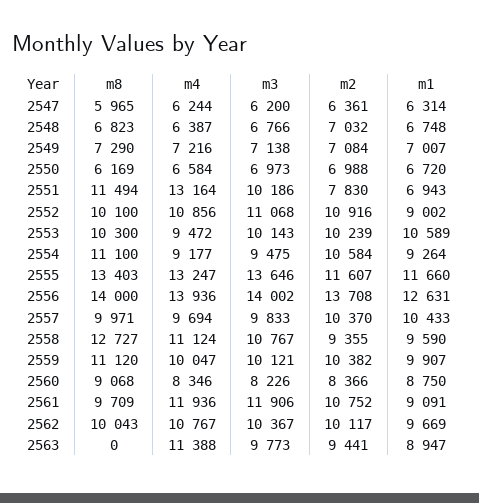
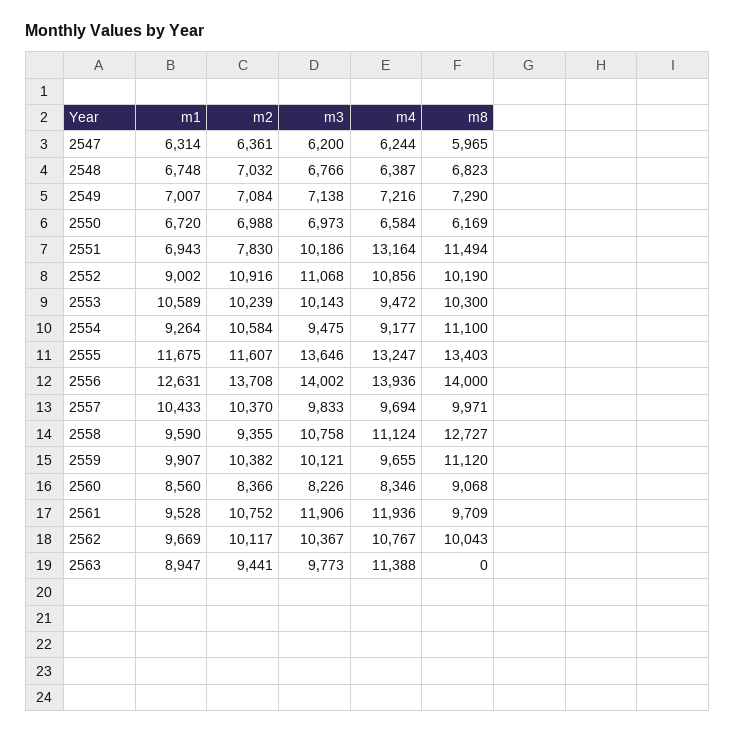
  {
    "m8": {
      "2547": 5965,
      "2548": 6823,
      "2549": 7290,
      "2550": 6169,
      "2551": 11494,
-     "2552": 10100,
+     "2552": 10190,
      "2553": 10300,
      "2554": 11100,
      "2555": 13403,
      "2556": 14000,
      "2557": 9971,
      "2558": 12727,
      "2559": 11120,
      "2560": 9068,
      "2561": 9709,
      "2562": 10043,
      "2563": 0
    },
    "m4": {
      "2547": 6244,
      "2548": 6387,
      "2549": 7216,
      "2550": 6584,
      "2551": 13164,
      "2552": 10856,
      "2553": 9472,
      "2554": 9177,
      "2555": 13247,
      "2556": 13936,
      "2557": 9694,
      "2558": 11124,
-     "2559": 10047,
+     "2559": 9655,
      "2560": 8346,
      "2561": 11936,
      "2562": 10767,
      "2563": 11388
    },
    "m3": {
      "2547": 6200,
      "2548": 6766,
      "2549": 7138,
      "2550": 6973,
      "2551": 10186,
      "2552": 11068,
      "2553": 10143,
      "2554": 9475,
      "2555": 13646,
      "2556": 14002,
      "2557": 9833,
-     "2558": 10767,
+     "2558": 10758,
      "2559": 10121,
      "2560": 8226,
      "2561": 11906,
      "2562": 10367,
      "2563": 9773
    },
    "m2": {
      "2547": 6361,
      "2548": 7032,
      "2549": 7084,
      "2550": 6988,
      "2551": 7830,
      "2552": 10916,
      "2553": 10239,
      "2554": 10584,
      "2555": 11607,
      "2556": 13708,
      "2557": 10370,
      "2558": 9355,
      "2559": 10382,
      "2560": 8366,
      "2561": 10752,
      "2562": 10117,
      "2563": 9441
    },
    "m1": {
      "2547": 6314,
      "2548": 6748,
      "2549": 7007,
      "2550": 6720,
      "2551": 6943,
      "2552": 9002,
      "2553": 10589,
      "2554": 9264,
-     "2555": 11660,
+     "2555": 11675,
      "2556": 12631,
      "2557": 10433,
      "2558": 9590,
      "2559": 9907,
-     "2560": 8750,
+     "2560": 8560,
-     "2561": 9091,
+     "2561": 9528,
      "2562": 9669,
      "2563": 8947
    }
  }

